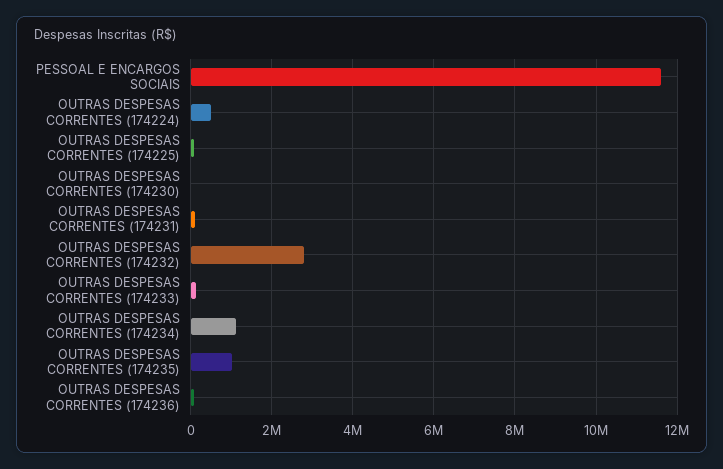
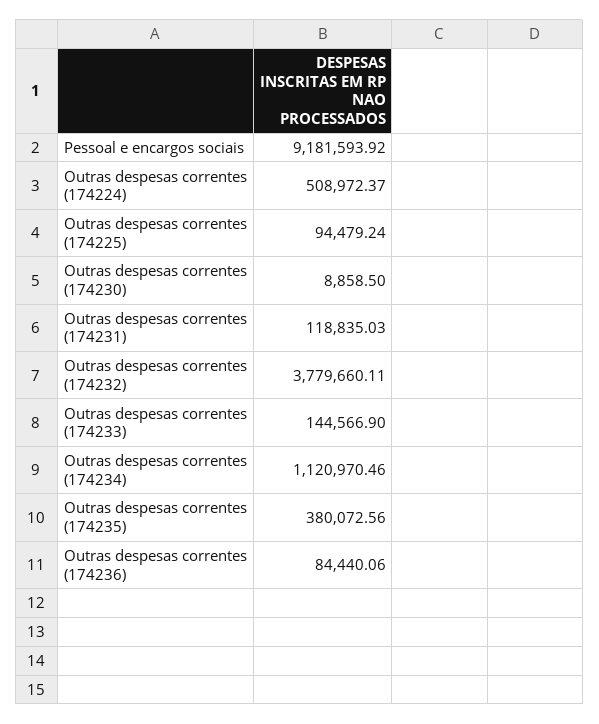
  {
-   "PESSOAL E ENCARGOS SOCIAIS": 11600000,
+   "PESSOAL E ENCARGOS SOCIAIS": 9181593.92,
    "OUTRAS DESPESAS CORRENTES (174224)": 508972.37,
    "OUTRAS DESPESAS CORRENTES (174225)": 94479.24,
    "OUTRAS DESPESAS CORRENTES (174230)": 8858.5,
    "OUTRAS DESPESAS CORRENTES (174231)": 118835.03,
-   "OUTRAS DESPESAS CORRENTES (174232)": 2800000,
+   "OUTRAS DESPESAS CORRENTES (174232)": 3779660.11,
    "OUTRAS DESPESAS CORRENTES (174233)": 144566.9,
    "OUTRAS DESPESAS CORRENTES (174234)": 1120970.46,
-   "OUTRAS DESPESAS CORRENTES (174235)": 1000000,
+   "OUTRAS DESPESAS CORRENTES (174235)": 380072.56,
    "OUTRAS DESPESAS CORRENTES (174236)": 84440.06
  }

